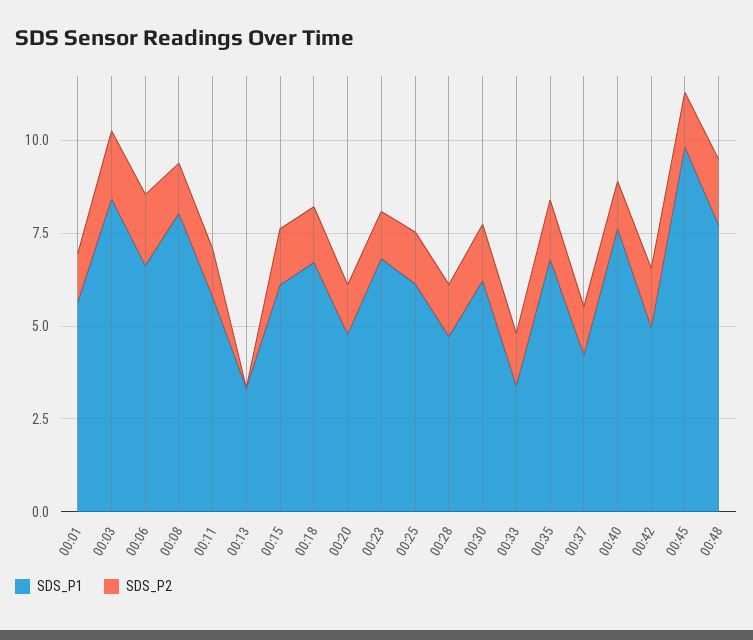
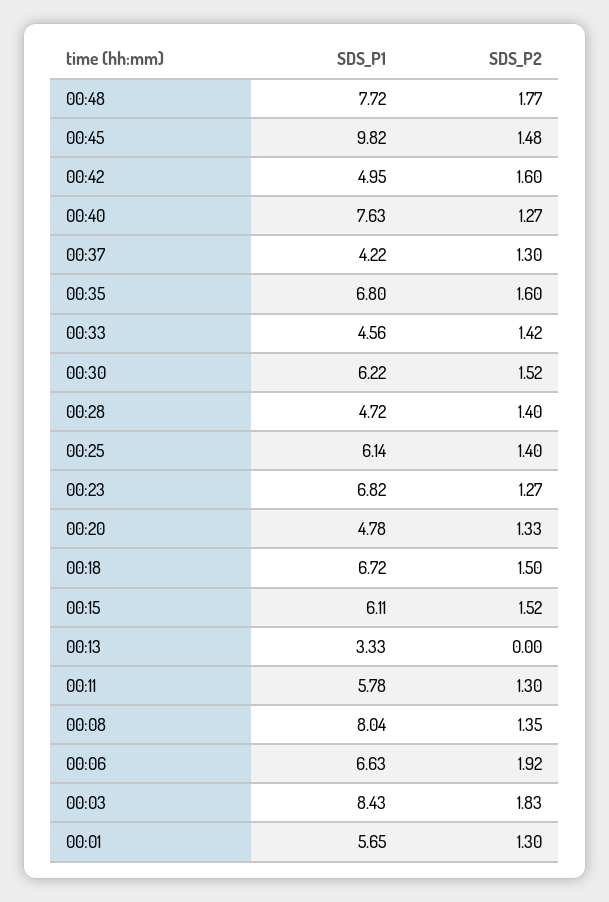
  {
    "SDS_P1": {
      "00:01": 5.65,
      "00:03": 8.43,
      "00:06": 6.63,
      "00:08": 8.04,
      "00:11": 5.78,
      "00:13": 3.33,
      "00:15": 6.11,
      "00:18": 6.72,
      "00:20": 4.78,
      "00:23": 6.82,
      "00:25": 6.14,
      "00:28": 4.72,
      "00:30": 6.22,
-     "00:33": 3.5,
+     "00:33": 4.56,
      "00:35": 6.8,
      "00:37": 4.22,
      "00:40": 7.63,
      "00:42": 4.95,
      "00:45": 9.82,
      "00:48": 7.72
    },
    "SDS_P2": {
      "00:01": 1.3,
      "00:03": 1.83,
      "00:06": 1.92,
      "00:08": 1.35,
      "00:11": 1.3,
      "00:13": 0,
      "00:15": 1.52,
      "00:18": 1.5,
      "00:20": 1.33,
      "00:23": 1.27,
      "00:25": 1.4,
      "00:28": 1.4,
      "00:30": 1.52,
      "00:33": 1.42,
      "00:35": 1.6,
      "00:37": 1.3,
      "00:40": 1.27,
      "00:42": 1.6,
      "00:45": 1.48,
      "00:48": 1.77
    }
  }

